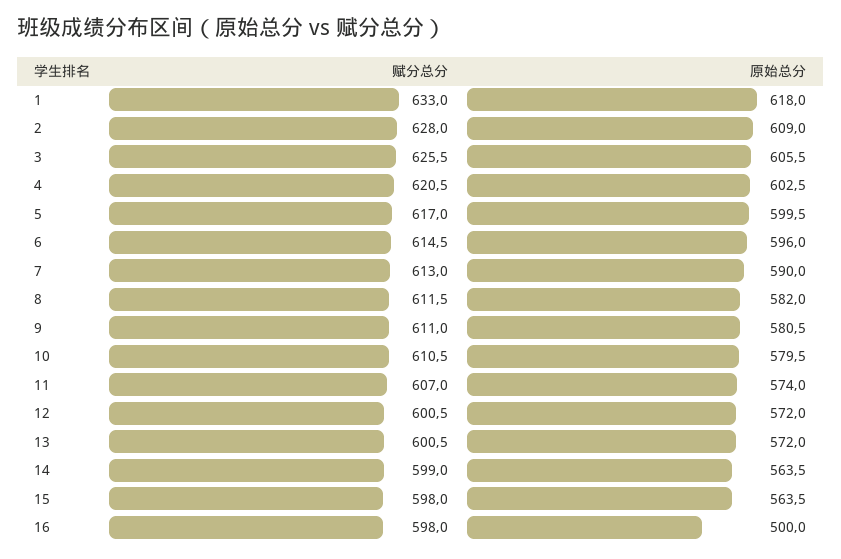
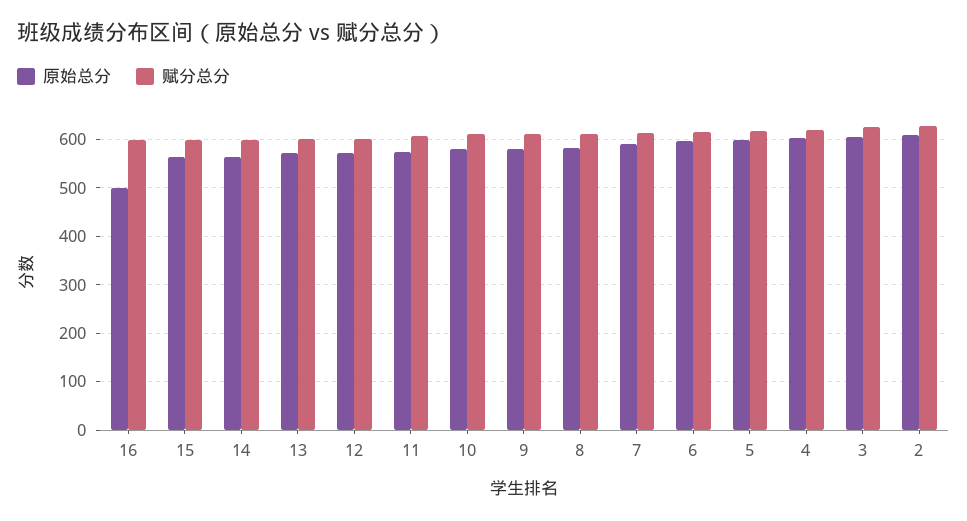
  {
    "赋分总分": {
-     "1": 633,
      "2": 628,
      "3": 625.5,
      "4": 620.5,
      "5": 617,
      "6": 614.5,
      "7": 613,
      "8": 611.5,
      "9": 611,
      "10": 610.5,
      "11": 607,
      "12": 600.5,
      "13": 600.5,
      "14": 599,
      "15": 598,
      "16": 598
    },
    "原始总分": {
-     "1": 618,
      "2": 609,
      "3": 605.5,
      "4": 602.5,
      "5": 599.5,
      "6": 596,
      "7": 590,
      "8": 582,
      "9": 580.5,
      "10": 579.5,
      "11": 574,
      "12": 572,
      "13": 572,
      "14": 563.5,
      "15": 563.5,
      "16": 500
    }
  }

